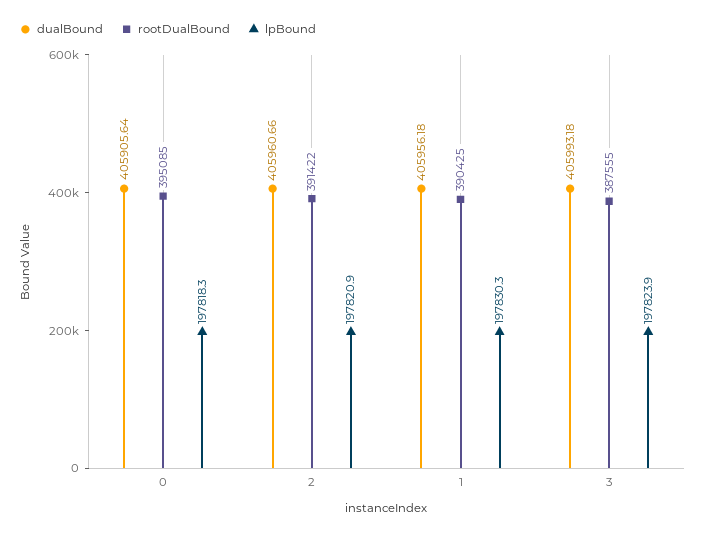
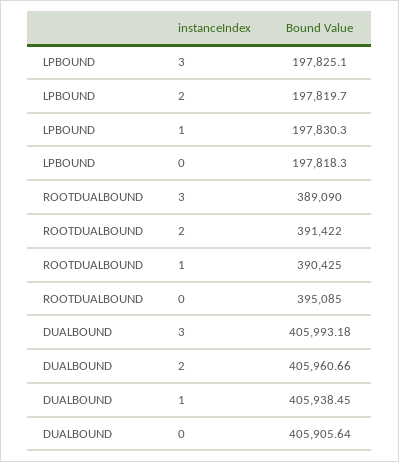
  {
    "dualBound": {
      "0": 405905.64,
      "2": 405960.66,
-     "1": 405956.18,
+     "1": 405938.45,
      "3": 405993.18
    },
    "rootDualBound": {
      "0": 395085,
      "2": 391422,
      "1": 390425,
-     "3": 387555
+     "3": 389090
    },
    "lpBound": {
      "0": 197818.3,
-     "2": 197820.9,
+     "2": 197819.7,
      "1": 197830.3,
-     "3": 197823.9
+     "3": 197825.1
    }
  }

